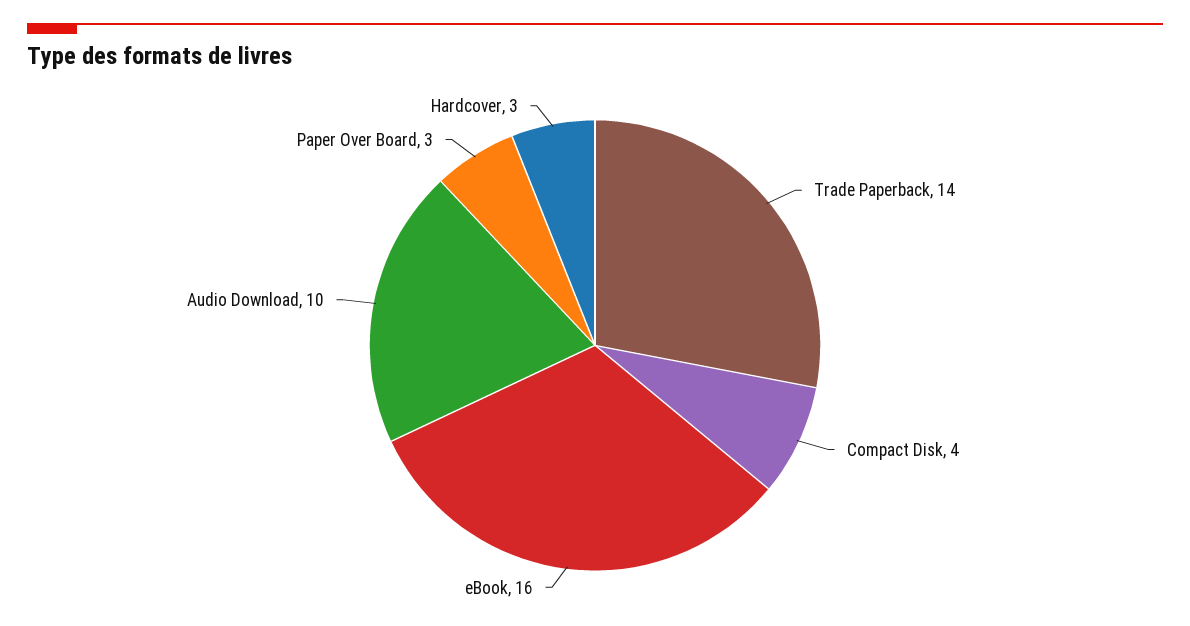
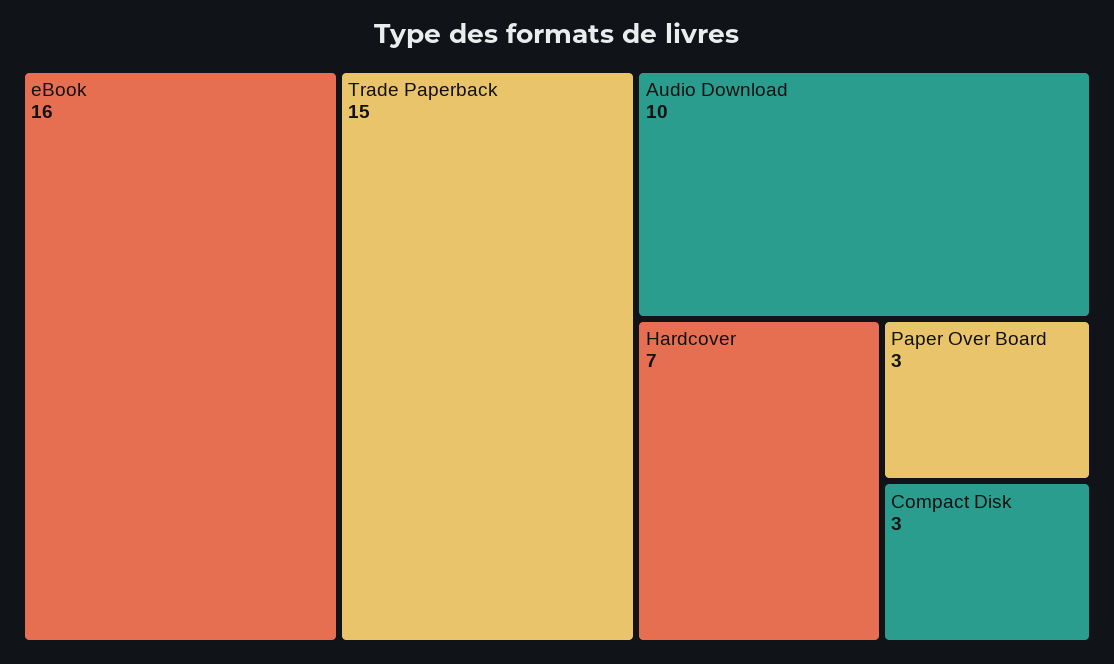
  {
-   "Trade Paperback": 14,
+   "Trade Paperback": 15,
-   "Compact Disk": 4,
+   "Compact Disk": 3,
    "eBook": 16,
    "Audio Download": 10,
    "Paper Over Board": 3,
-   "Hardcover": 3
+   "Hardcover": 7
  }

